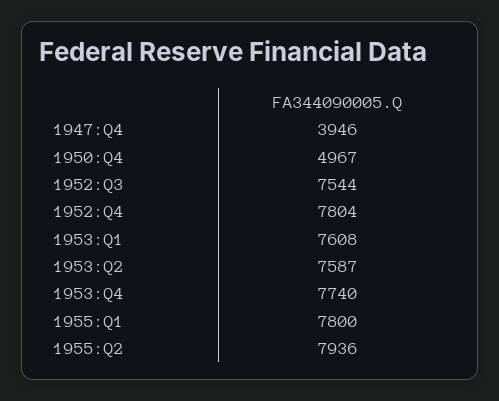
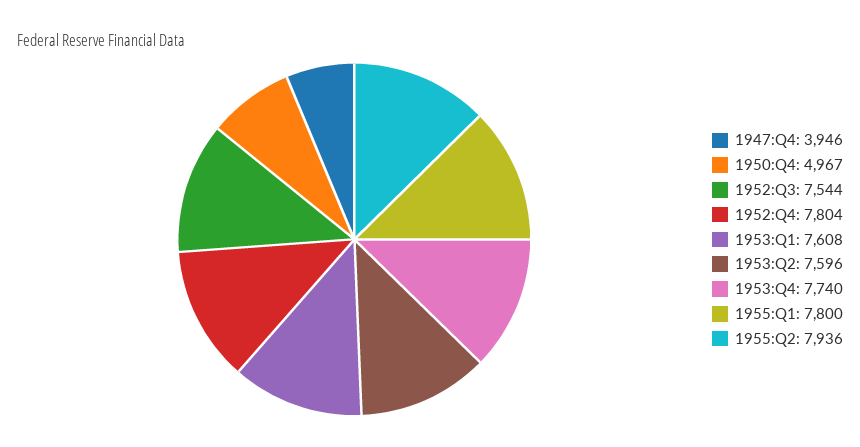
  {
    "1947:Q4": 3946,
    "1950:Q4": 4967,
    "1952:Q3": 7544,
    "1952:Q4": 7804,
    "1953:Q1": 7608,
-   "1953:Q2": 7587,
+   "1953:Q2": 7596,
    "1953:Q4": 7740,
    "1955:Q1": 7800,
    "1955:Q2": 7936
  }

